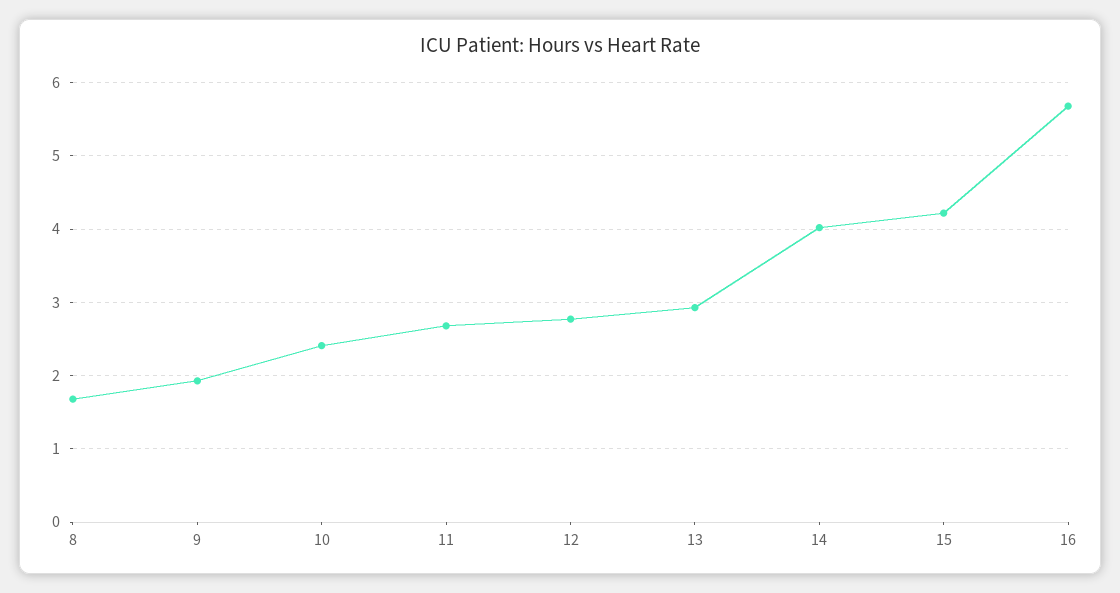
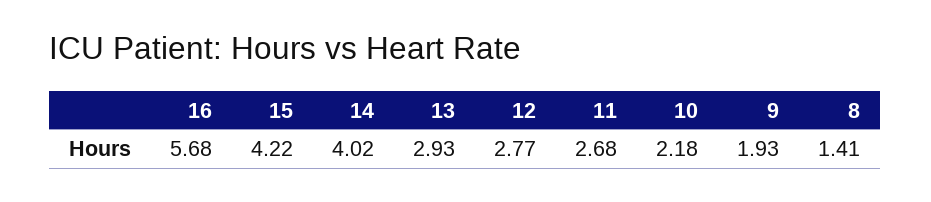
  {
-   "8": 1.7,
+   "8": 1.41,
    "9": 1.93,
-   "10": 2.4,
+   "10": 2.18,
    "11": 2.68,
    "12": 2.77,
    "13": 2.93,
    "14": 4.02,
    "15": 4.22,
    "16": 5.68
  }

